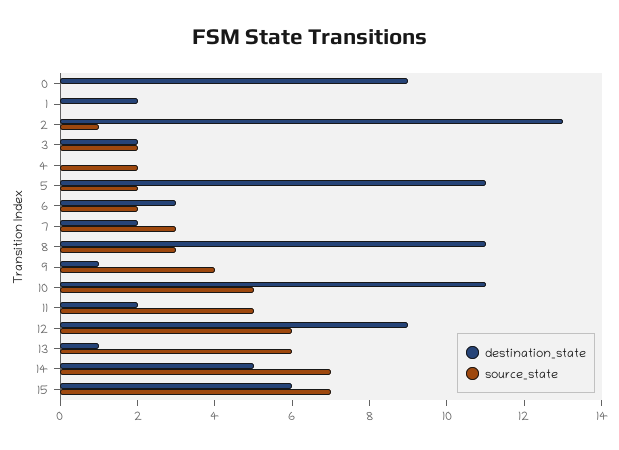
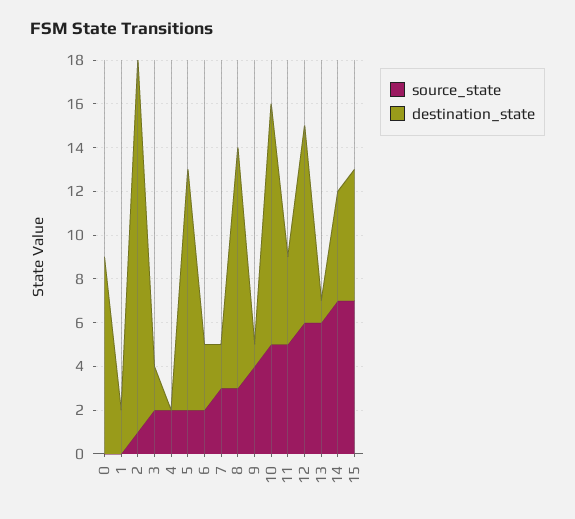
  {
    "destination_state": {
      "0": 9,
      "1": 2,
-     "2": 13,
+     "2": 17,
      "3": 2,
      "4": 0,
      "5": 11,
      "6": 3,
      "7": 2,
      "8": 11,
      "9": 1,
      "10": 11,
-     "11": 2,
+     "11": 4,
      "12": 9,
      "13": 1,
      "14": 5,
      "15": 6
    },
    "source_state": {
      "0": 0,
      "1": 0,
      "2": 1,
      "3": 2,
      "4": 2,
      "5": 2,
      "6": 2,
      "7": 3,
      "8": 3,
      "9": 4,
      "10": 5,
      "11": 5,
      "12": 6,
      "13": 6,
      "14": 7,
      "15": 7
    }
  }

